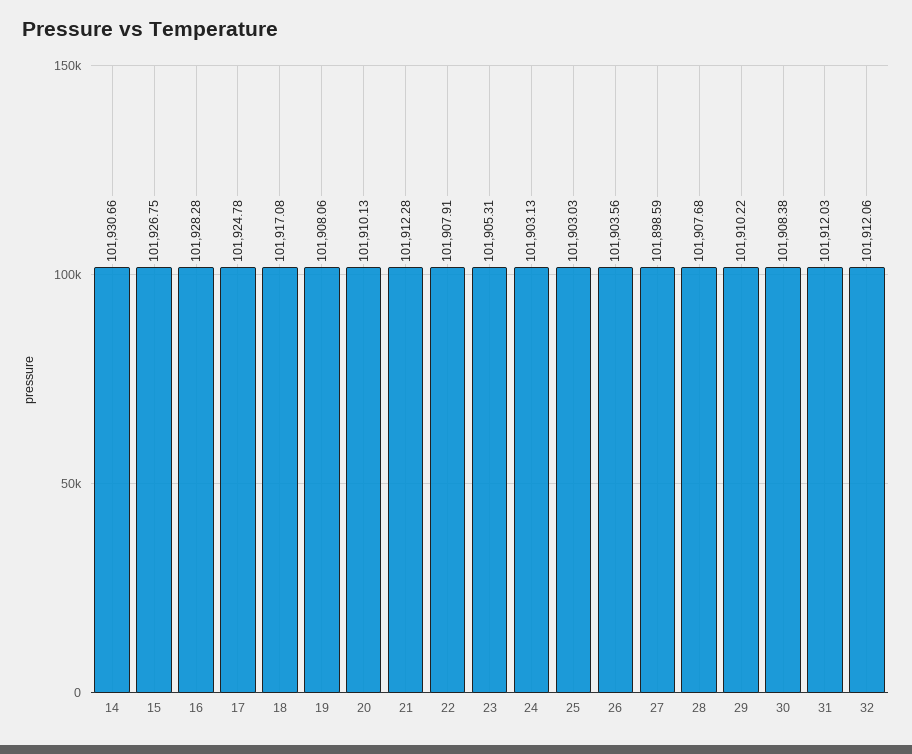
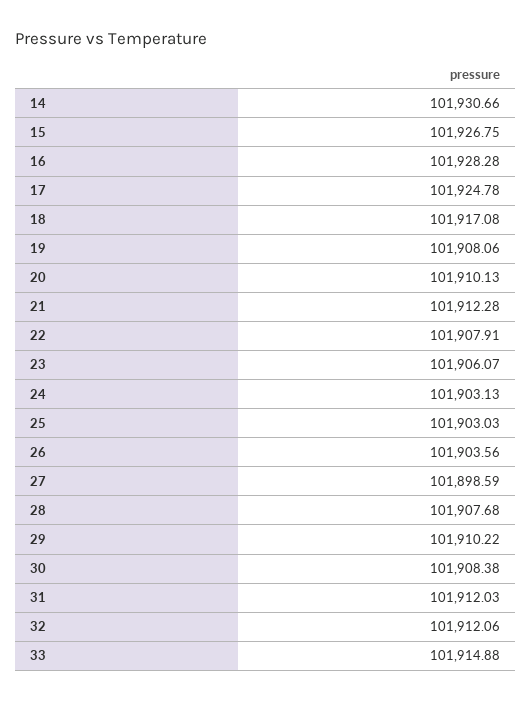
  {
    "14": 101930.66,
    "15": 101926.75,
    "16": 101928.28,
    "17": 101924.78,
    "18": 101917.08,
    "19": 101908.06,
    "20": 101910.13,
    "21": 101912.28,
    "22": 101907.91,
-   "23": 101905.31,
+   "23": 101906.07,
    "24": 101903.13,
    "25": 101903.03,
    "26": 101903.56,
    "27": 101898.59,
    "28": 101907.68,
    "29": 101910.22,
    "30": 101908.38,
    "31": 101912.03,
-   "32": 101912.06
+   "32": 101912.06,
+   "33": 101914.88
  }

